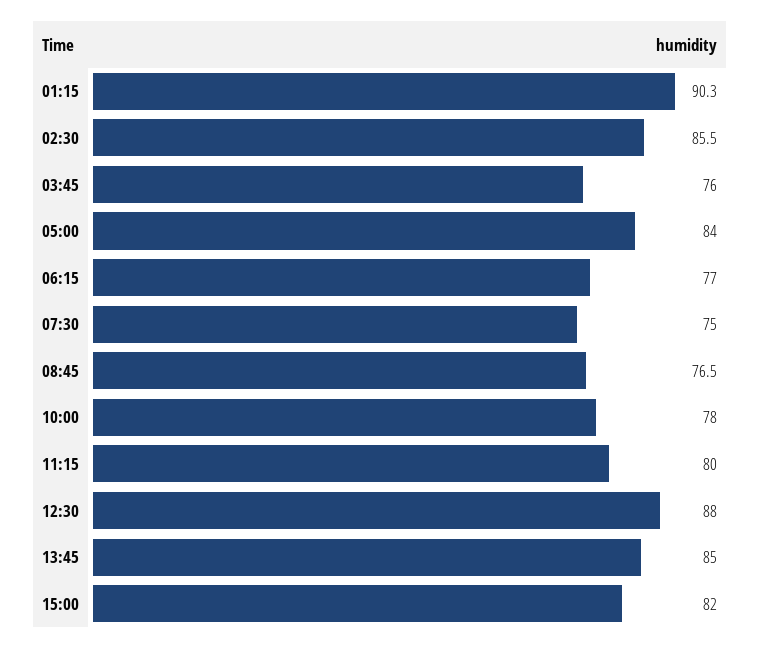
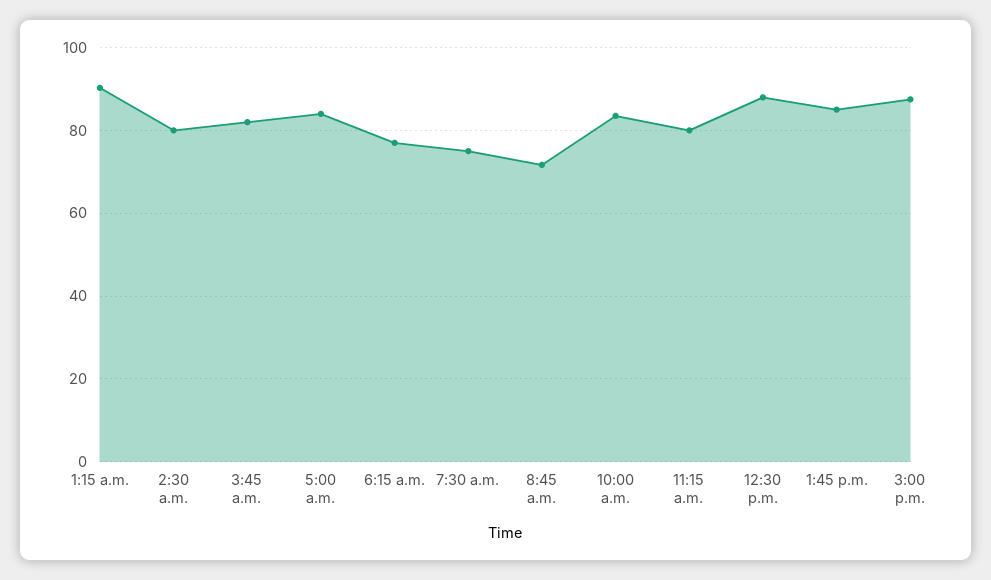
  {
    "01:15": 90.3,
-   "02:30": 85.5,
+   "02:30": 80,
-   "03:45": 76,
+   "03:45": 82,
    "05:00": 84,
    "06:15": 77,
    "07:30": 75,
-   "08:45": 76.5,
+   "08:45": 72,
-   "10:00": 78,
+   "10:00": 84,
    "11:15": 80,
    "12:30": 88,
    "13:45": 85,
-   "15:00": 82
+   "15:00": 88
  }

